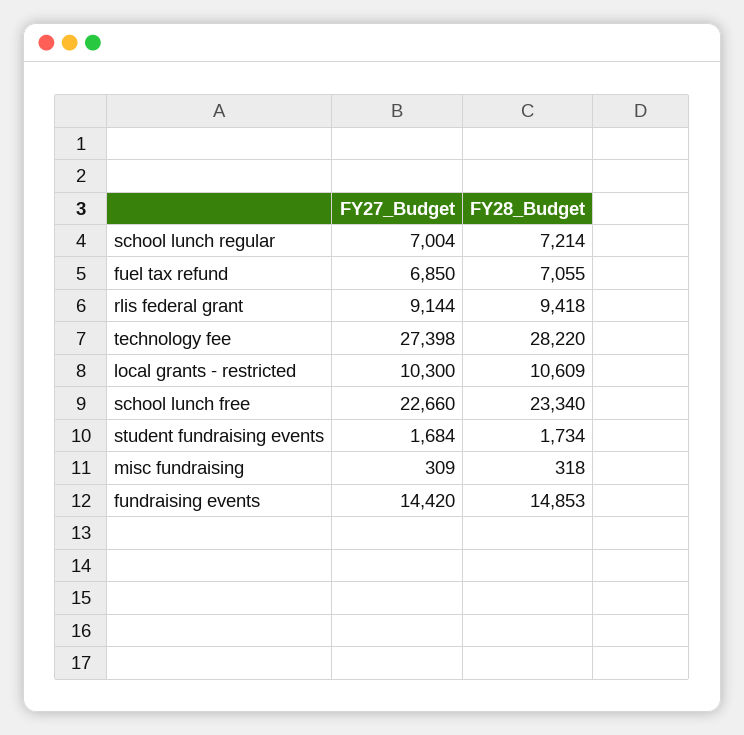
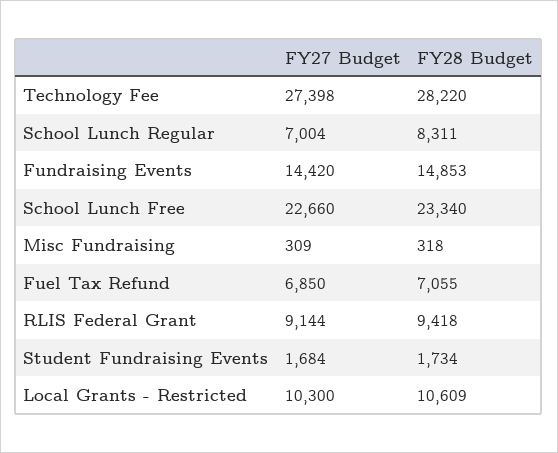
  {
    "FY27_Budget": {
      "school lunch regular": 7004,
      "fuel tax refund": 6850,
      "rlis federal grant": 9144,
      "technology fee": 27398,
      "local grants - restricted": 10300,
      "school lunch free": 22660,
      "student fundraising events": 1684,
      "misc fundraising": 309,
      "fundraising events": 14420
    },
    "FY28_Budget": {
-     "school lunch regular": 7214,
+     "school lunch regular": 8311,
      "fuel tax refund": 7055,
      "rlis federal grant": 9418,
      "technology fee": 28220,
      "local grants - restricted": 10609,
      "school lunch free": 23340,
      "student fundraising events": 1734,
      "misc fundraising": 318,
      "fundraising events": 14853
    }
  }

